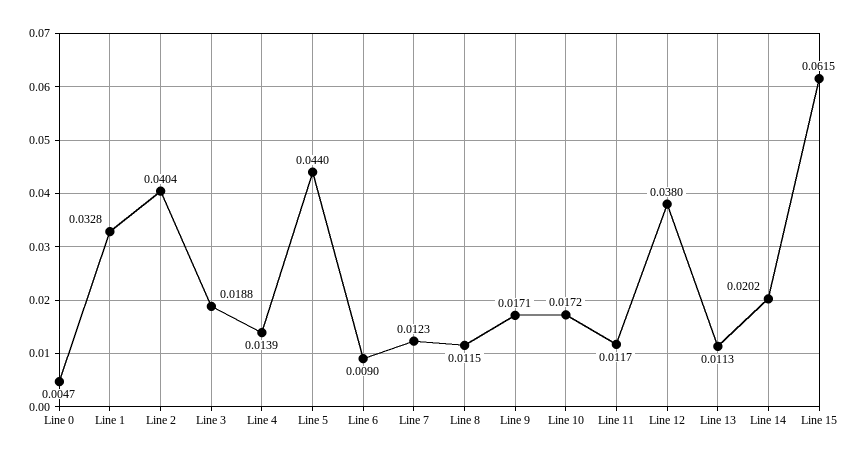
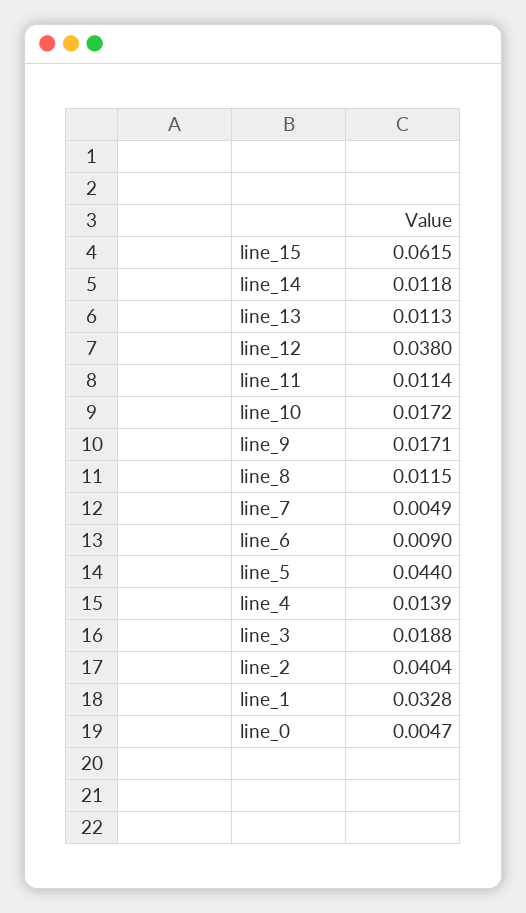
  {
    "Line 0": 0.0047,
    "Line 1": 0.0328,
    "Line 2": 0.0404,
    "Line 3": 0.0188,
    "Line 4": 0.0139,
    "Line 5": 0.044,
    "Line 6": 0.009,
-   "Line 7": 0.0123,
+   "Line 7": 0.0049,
    "Line 8": 0.0115,
    "Line 9": 0.0171,
    "Line 10": 0.0172,
-   "Line 11": 0.0117,
+   "Line 11": 0.0114,
    "Line 12": 0.038,
    "Line 13": 0.0113,
-   "Line 14": 0.0202,
+   "Line 14": 0.0118,
    "Line 15": 0.0615
  }

